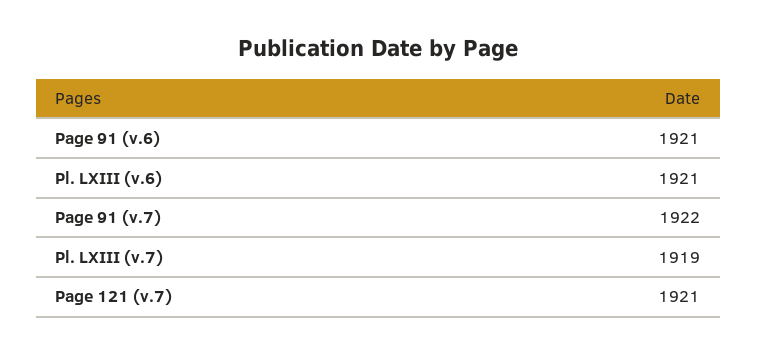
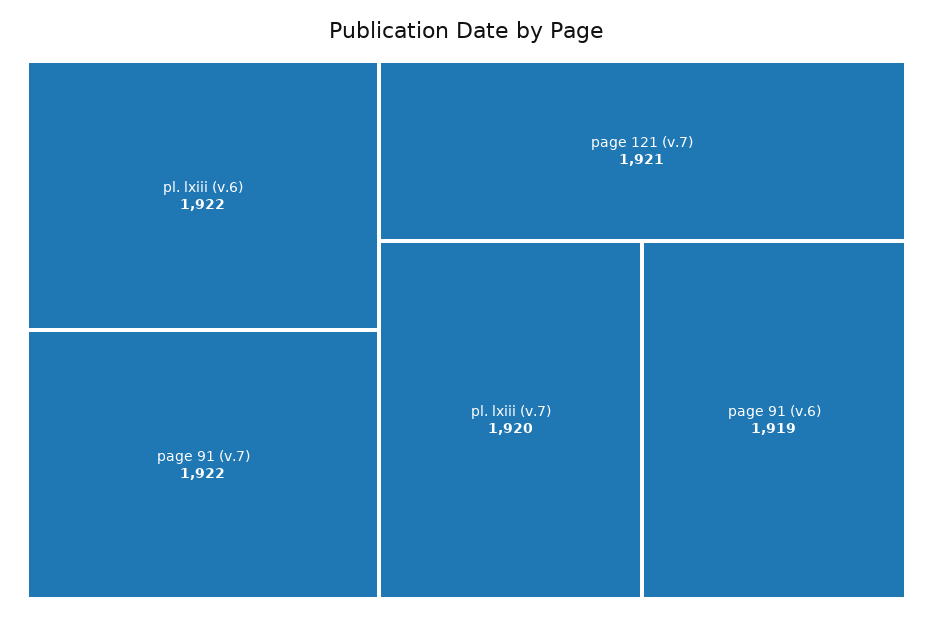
  {
-   "Page 91 (v.6)": 1921,
+   "Page 91 (v.6)": 1919,
-   "Pl. LXIII (v.6)": 1921,
+   "Pl. LXIII (v.6)": 1922,
    "Page 91 (v.7)": 1922,
-   "Pl. LXIII (v.7)": 1919,
+   "Pl. LXIII (v.7)": 1920,
    "Page 121 (v.7)": 1921
  }

